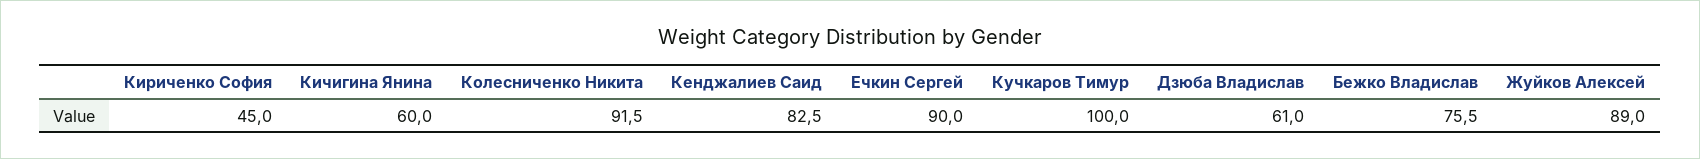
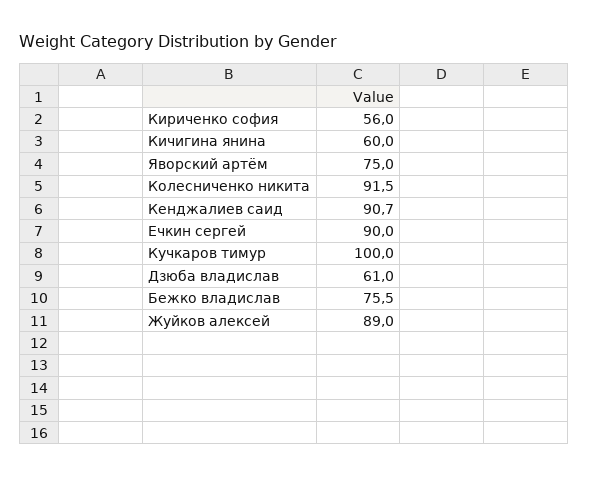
  {
-   "Кириченко София": 45,
+   "Кириченко София": 56,
    "Кичигина Янина": 60,
    "Колесниченко Никита": 91.5,
-   "Кенджалиев Саид": 82.5,
+   "Кенджалиев Саид": 90.7,
    "Ечкин Сергей": 90,
    "Кучкаров Тимур": 100,
    "Дзюба Владислав": 61,
    "Бежко Владислав": 75.5,
-   "Жуйков Алексей": 89
+   "Жуйков Алексей": 89,
+   "Яворский артём": 75
  }

